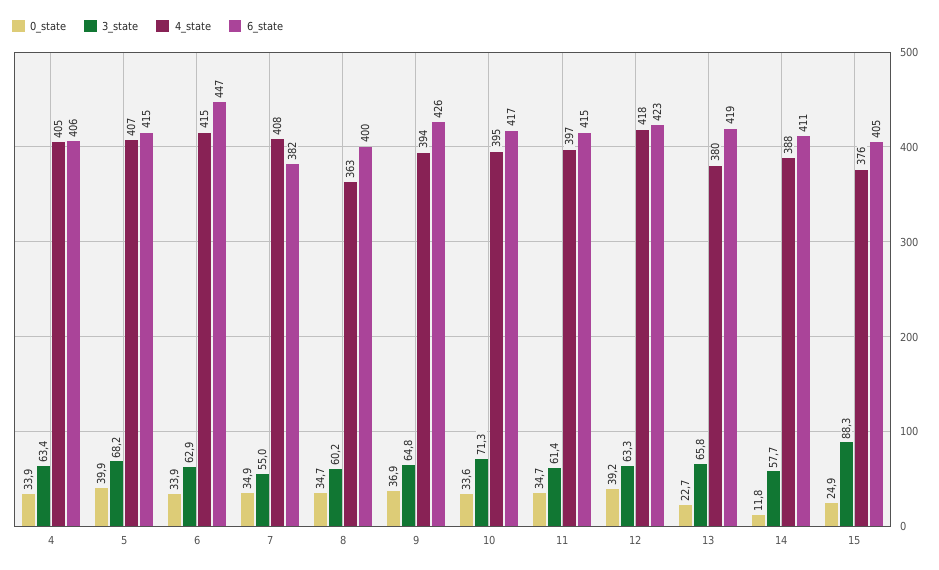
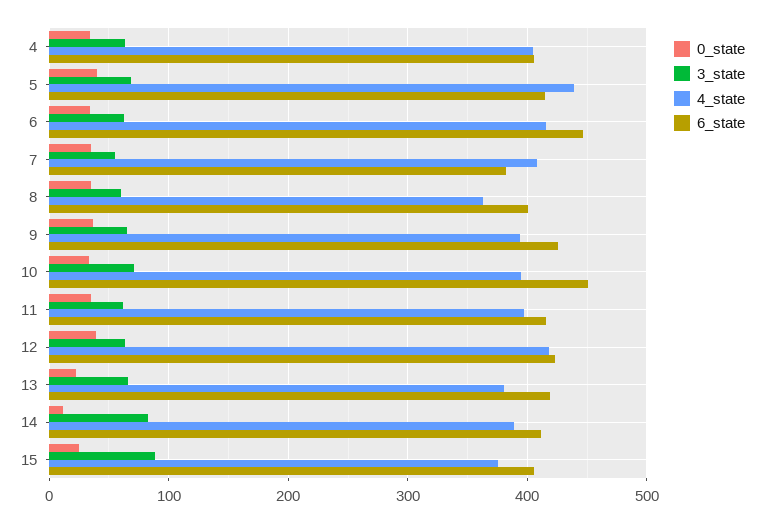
  {
    "0_state": {
      "4": 33.9,
      "5": 39.9,
      "6": 33.9,
      "7": 34.9,
      "8": 34.7,
      "9": 36.9,
      "10": 33.6,
      "11": 34.7,
      "12": 39.2,
      "13": 22.7,
      "14": 11.8,
      "15": 24.9
    },
    "3_state": {
      "4": 63.4,
      "5": 68.2,
      "6": 62.9,
      "7": 55,
      "8": 60.2,
      "9": 64.8,
      "10": 71.3,
      "11": 61.4,
      "12": 63.3,
      "13": 65.8,
-     "14": 57.7,
+     "14": 80,
      "15": 88.3
    },
    "4_state": {
      "4": 405,
-     "5": 407,
+     "5": 440,
      "6": 415,
      "7": 408,
      "8": 363,
      "9": 394,
      "10": 395,
      "11": 397,
      "12": 418,
      "13": 380,
      "14": 388,
      "15": 376
    },
    "6_state": {
      "4": 406,
      "5": 415,
      "6": 447,
      "7": 382,
      "8": 400,
      "9": 426,
-     "10": 417,
+     "10": 450,
      "11": 415,
      "12": 423,
      "13": 419,
      "14": 411,
      "15": 405
    }
  }

